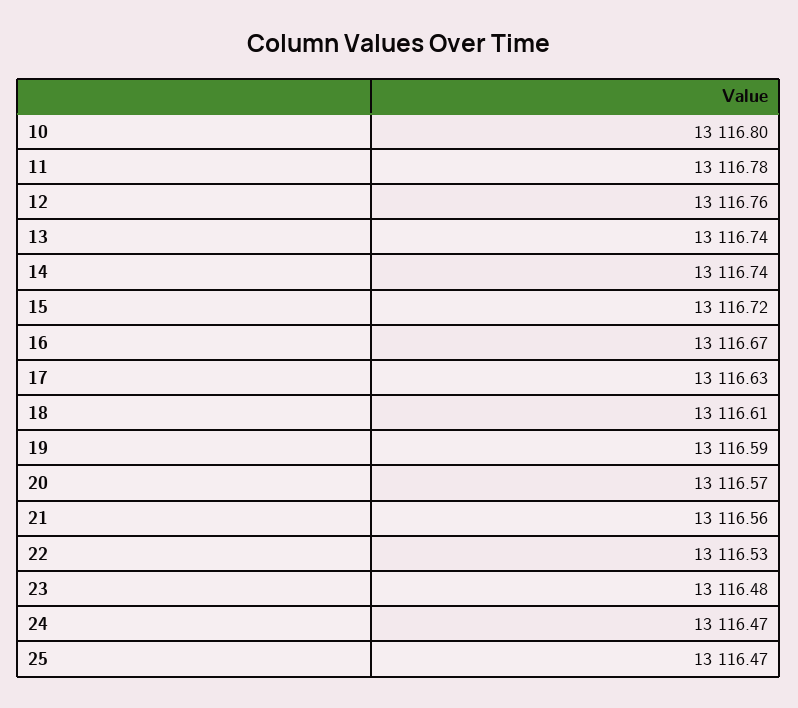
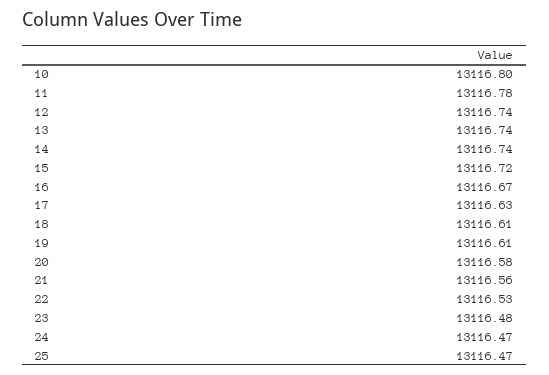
  {
    "10": 13116.8,
    "11": 13116.78,
-   "12": 13116.76,
+   "12": 13116.74,
    "13": 13116.74,
    "14": 13116.74,
    "15": 13116.72,
    "16": 13116.67,
    "17": 13116.63,
    "18": 13116.61,
-   "19": 13116.59,
+   "19": 13116.61,
-   "20": 13116.57,
+   "20": 13116.58,
    "21": 13116.56,
    "22": 13116.53,
    "23": 13116.48,
    "24": 13116.47,
    "25": 13116.47
  }

